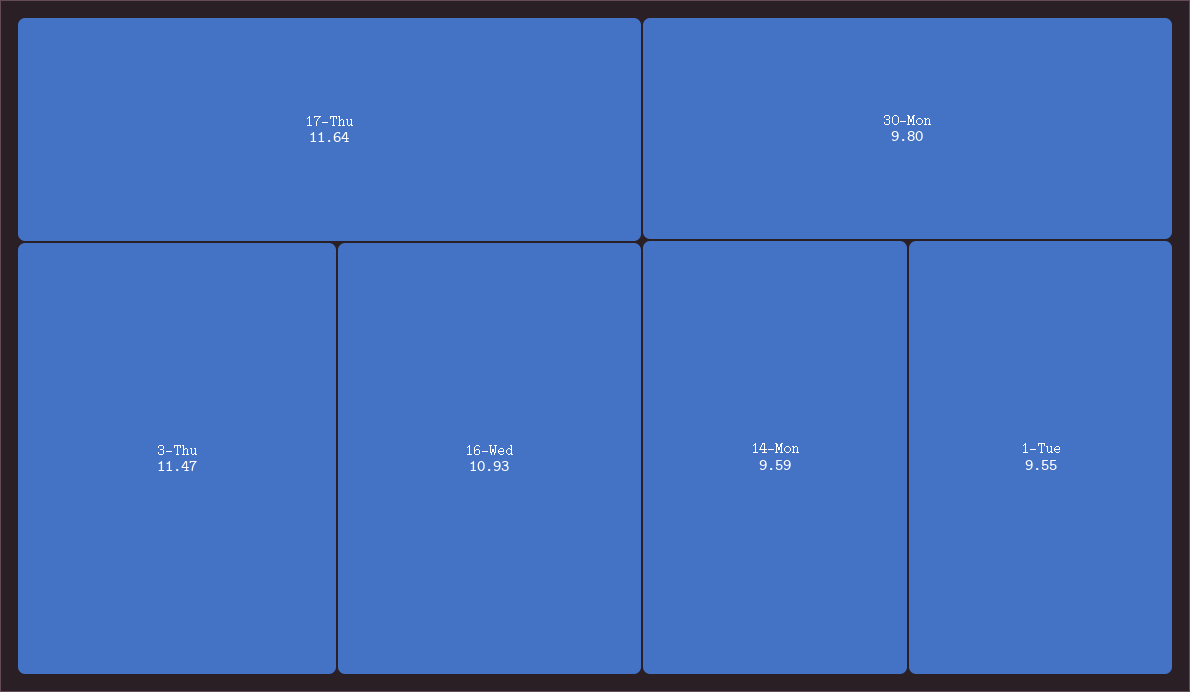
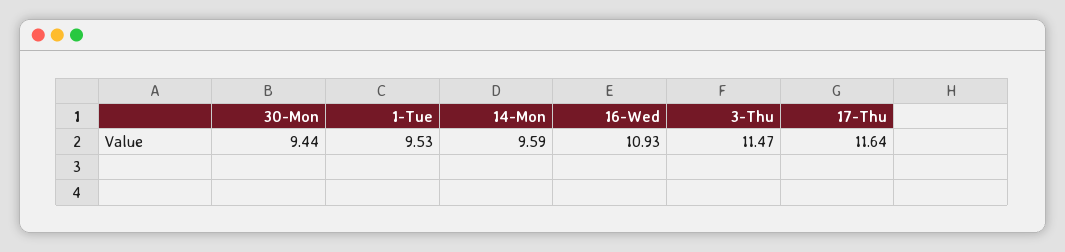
  {
    "17-Thu": 11.64,
    "3-Thu": 11.47,
    "16-Wed": 10.93,
-   "30-Mon": 9.8,
+   "30-Mon": 9.44,
    "14-Mon": 9.59,
-   "1-Tue": 9.55
+   "1-Tue": 9.53
  }

